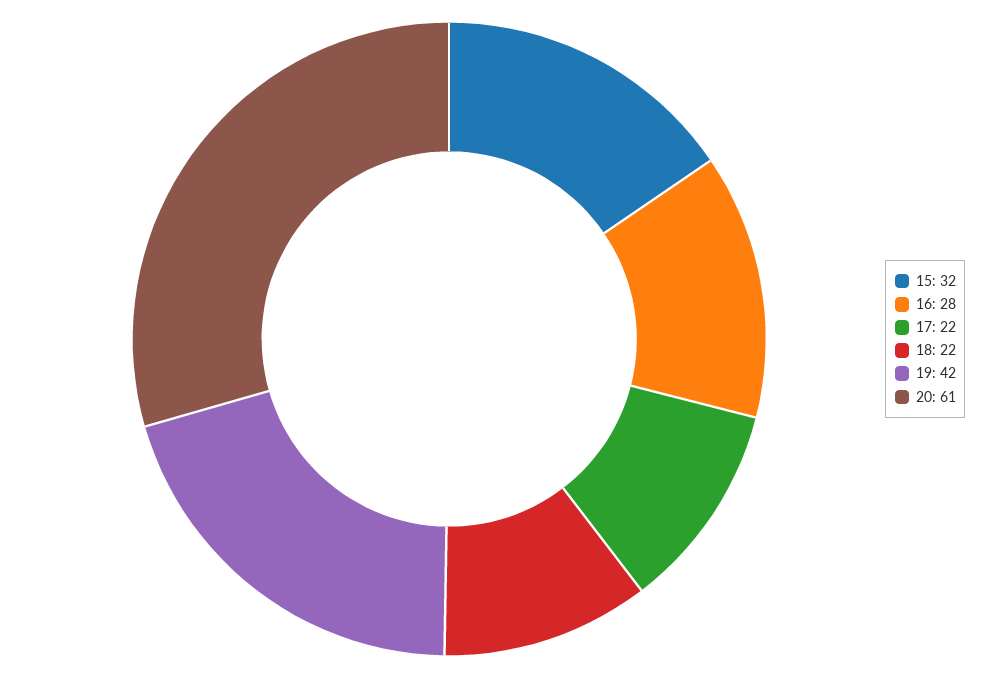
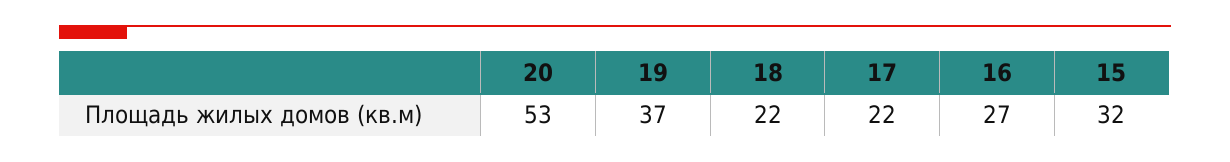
  {
    "15": 32,
-   "16": 28,
+   "16": 27,
    "17": 22,
    "18": 22,
-   "19": 42,
+   "19": 37,
-   "20": 61
+   "20": 53
  }

